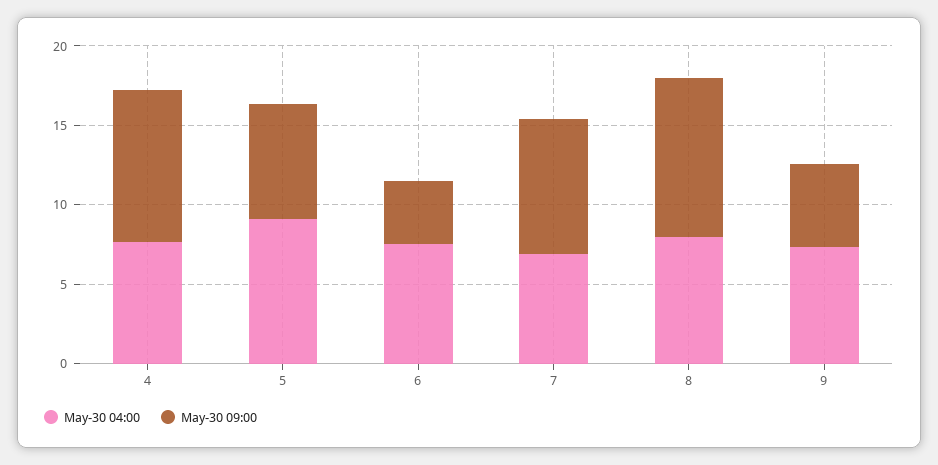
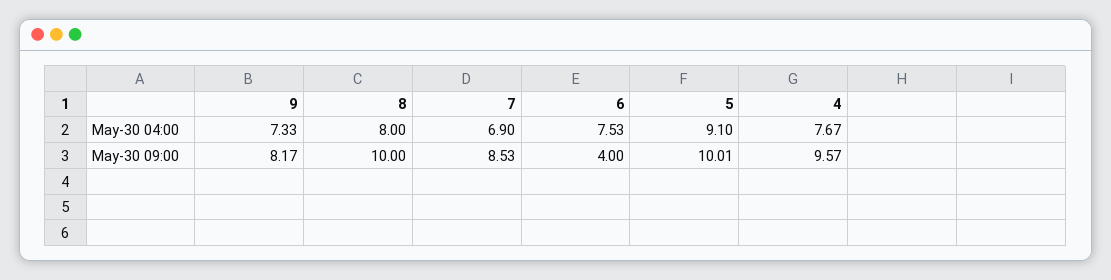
  {
    "May-30 04:00": {
      "4": 7.67,
      "5": 9.1,
      "6": 7.53,
      "7": 6.9,
      "8": 8,
      "9": 7.33
    },
    "May-30 09:00": {
      "4": 9.57,
-     "5": 7,
+     "5": 10.01,
      "6": 4,
      "7": 8.53,
      "8": 10,
-     "9": 5
+     "9": 8.17
    }
  }

